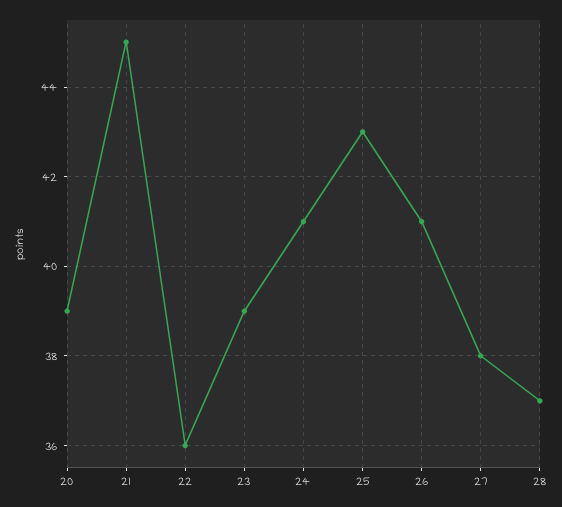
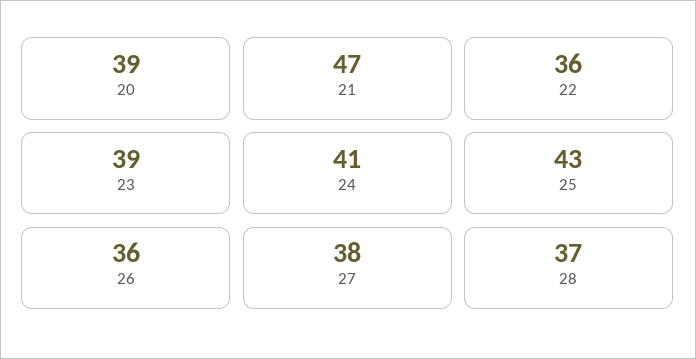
  {
    "20": 39,
-   "21": 45,
+   "21": 47,
    "22": 36,
    "23": 39,
    "24": 41,
    "25": 43,
-   "26": 41,
+   "26": 36,
    "27": 38,
    "28": 37
  }

